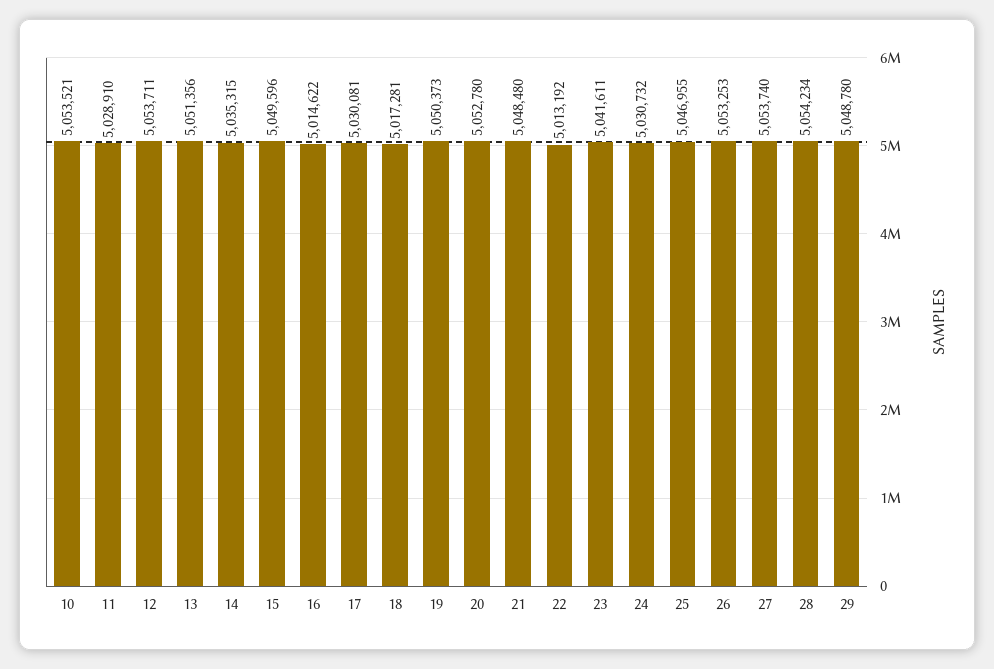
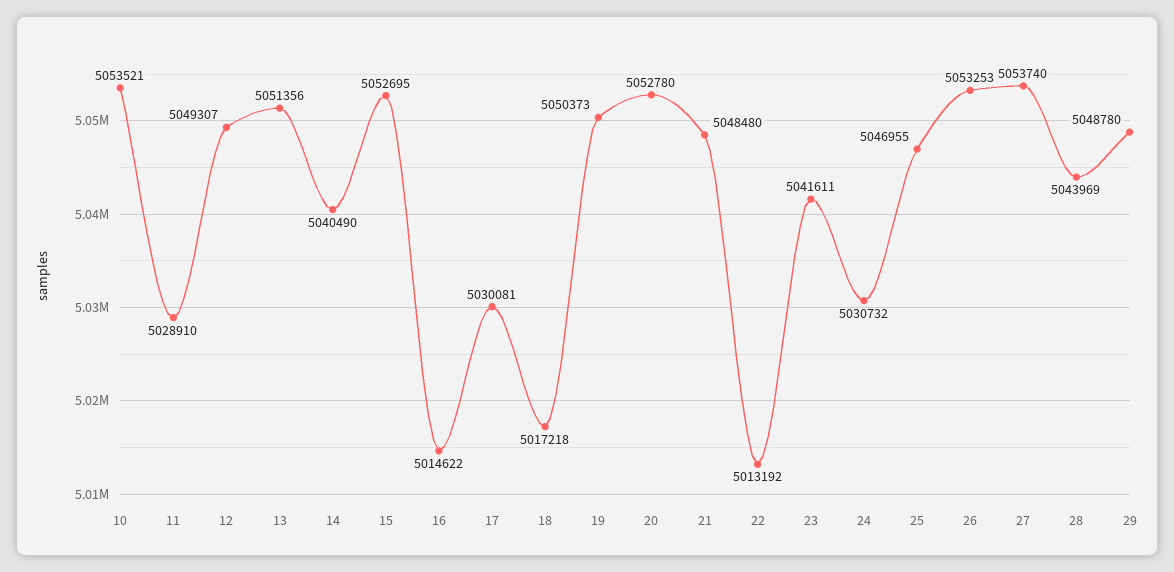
  {
    "10": 5053521,
    "11": 5028910,
-   "12": 5053711,
+   "12": 5049307,
    "13": 5051356,
-   "14": 5035315,
+   "14": 5040490,
-   "15": 5049596,
+   "15": 5052695,
    "16": 5014622,
    "17": 5030081,
-   "18": 5017281,
+   "18": 5017218,
    "19": 5050373,
    "20": 5052780,
    "21": 5048480,
    "22": 5013192,
    "23": 5041611,
    "24": 5030732,
    "25": 5046955,
    "26": 5053253,
    "27": 5053740,
-   "28": 5054234,
+   "28": 5043969,
    "29": 5048780
  }

